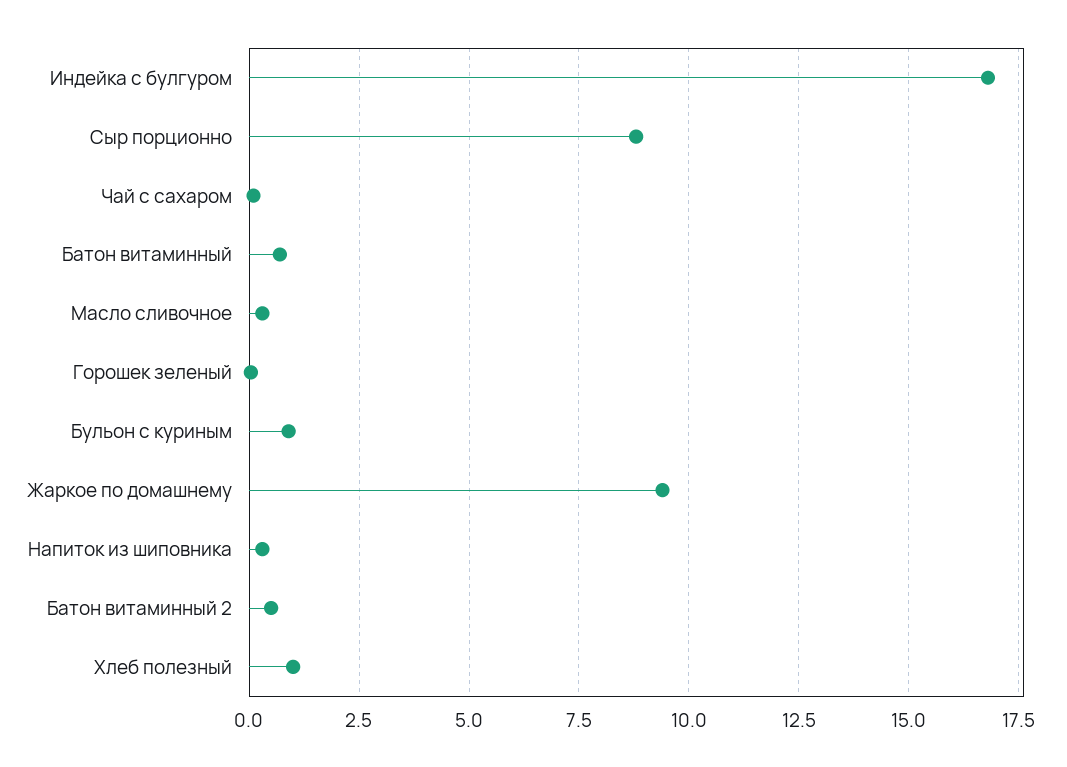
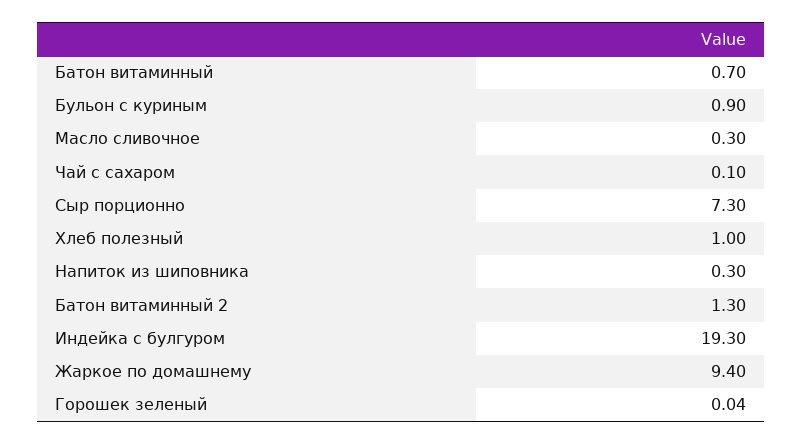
  {
-   "Индейка с булгуром": 16.75,
+   "Индейка с булгуром": 19.3,
-   "Сыр порционно": 8.75,
+   "Сыр порционно": 7.3,
    "Чай с сахаром": 0.1,
    "Батон витаминный": 0.7,
    "Масло сливочное": 0.3,
    "Горошек зеленый": 0.04,
    "Бульон с куриным": 0.9,
    "Жаркое по домашнему": 9.4,
    "Напиток из шиповника": 0.3,
-   "Батон витаминный 2": 0.5,
+   "Батон витаминный 2": 1.3,
    "Хлеб полезный": 1
  }

